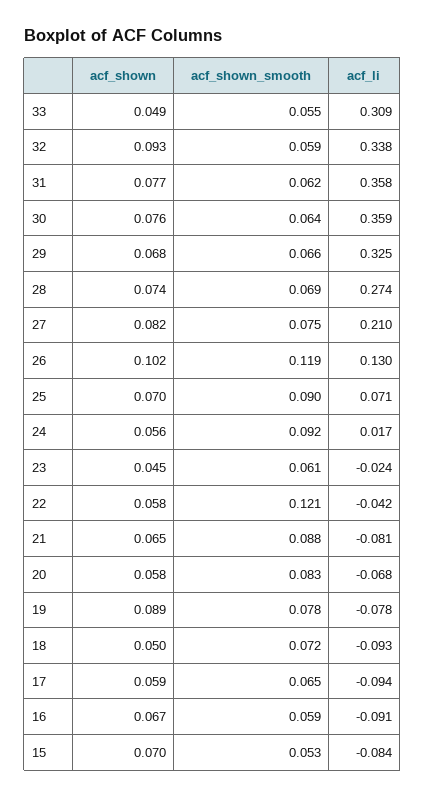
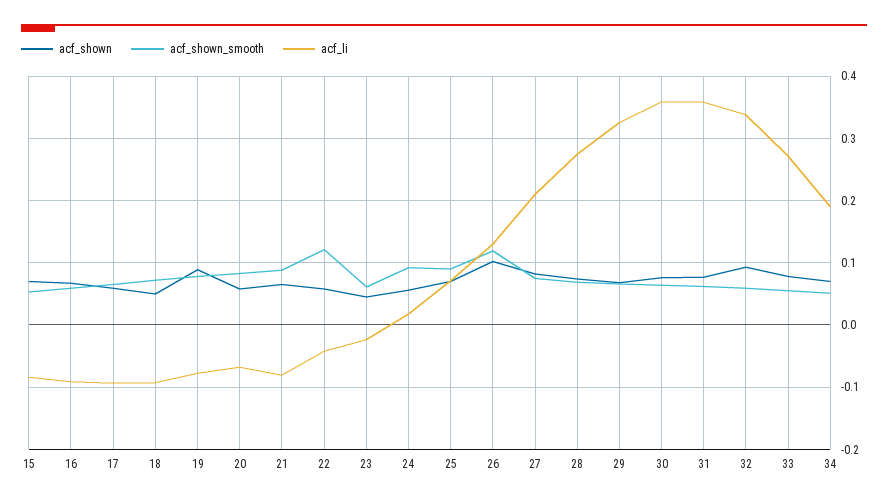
  {
    "acf_shown": {
-     "33": 0.049,
+     "33": 0.08,
      "32": 0.093,
      "31": 0.077,
      "30": 0.076,
      "29": 0.068,
      "28": 0.074,
      "27": 0.082,
      "26": 0.102,
      "25": 0.07,
      "24": 0.056,
      "23": 0.045,
      "22": 0.058,
      "21": 0.065,
      "20": 0.058,
      "19": 0.089,
      "18": 0.05,
      "17": 0.059,
      "16": 0.067,
-     "15": 0.07
+     "15": 0.07,
+     "34": 0.07
    },
    "acf_shown_smooth": {
      "33": 0.055,
      "32": 0.059,
      "31": 0.062,
      "30": 0.064,
      "29": 0.066,
      "28": 0.069,
      "27": 0.075,
      "26": 0.119,
      "25": 0.09,
      "24": 0.092,
      "23": 0.061,
      "22": 0.121,
      "21": 0.088,
      "20": 0.083,
      "19": 0.078,
      "18": 0.072,
      "17": 0.065,
      "16": 0.059,
-     "15": 0.053
+     "15": 0.053,
+     "34": 0.05
    },
    "acf_li": {
-     "33": 0.309,
+     "33": 0.27,
      "32": 0.338,
      "31": 0.358,
      "30": 0.359,
      "29": 0.325,
      "28": 0.274,
      "27": 0.21,
      "26": 0.13,
      "25": 0.071,
      "24": 0.017,
      "23": -0.024,
      "22": -0.042,
      "21": -0.081,
      "20": -0.068,
      "19": -0.078,
      "18": -0.093,
      "17": -0.094,
      "16": -0.091,
-     "15": -0.084
+     "15": -0.084,
+     "34": 0.19
    }
  }

